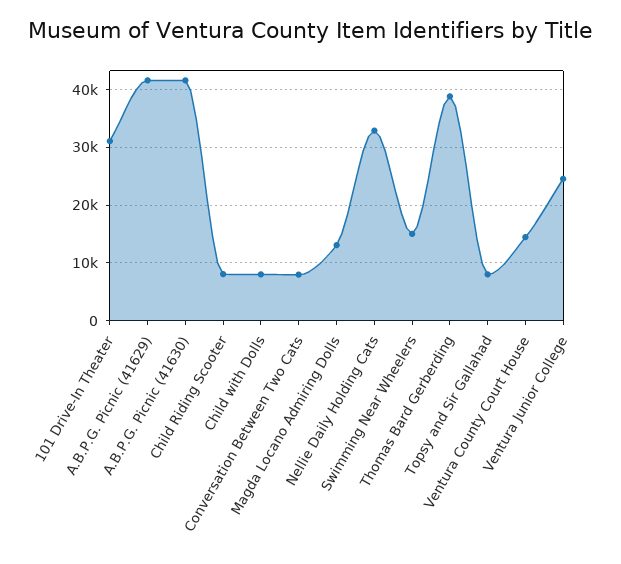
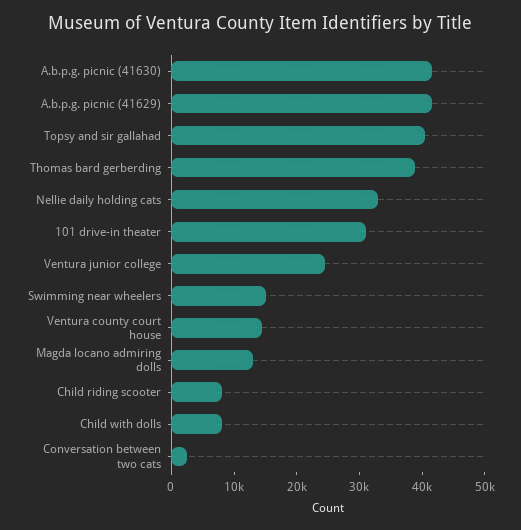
  {
    "101 Drive-In Theater": 32000,
    "A.B.P.G. Picnic (41629)": 42000,
    "A.B.P.G. Picnic (41630)": 42000,
    "Child Riding Scooter": 8000,
    "Child with Dolls": 8000,
-   "Conversation Between Two Cats": 8000,
+   "Conversation Between Two Cats": 2000,
    "Magda Locano Admiring Dolls": 14000,
    "Nellie Daily Holding Cats": 32000,
    "Swimming Near Wheelers": 16000,
    "Thomas Bard Gerberding": 38000,
-   "Topsy and Sir Gallahad": 8000,
+   "Topsy and Sir Gallahad": 40000,
    "Ventura County Court House": 14000,
    "Ventura Junior College": 24000
  }

